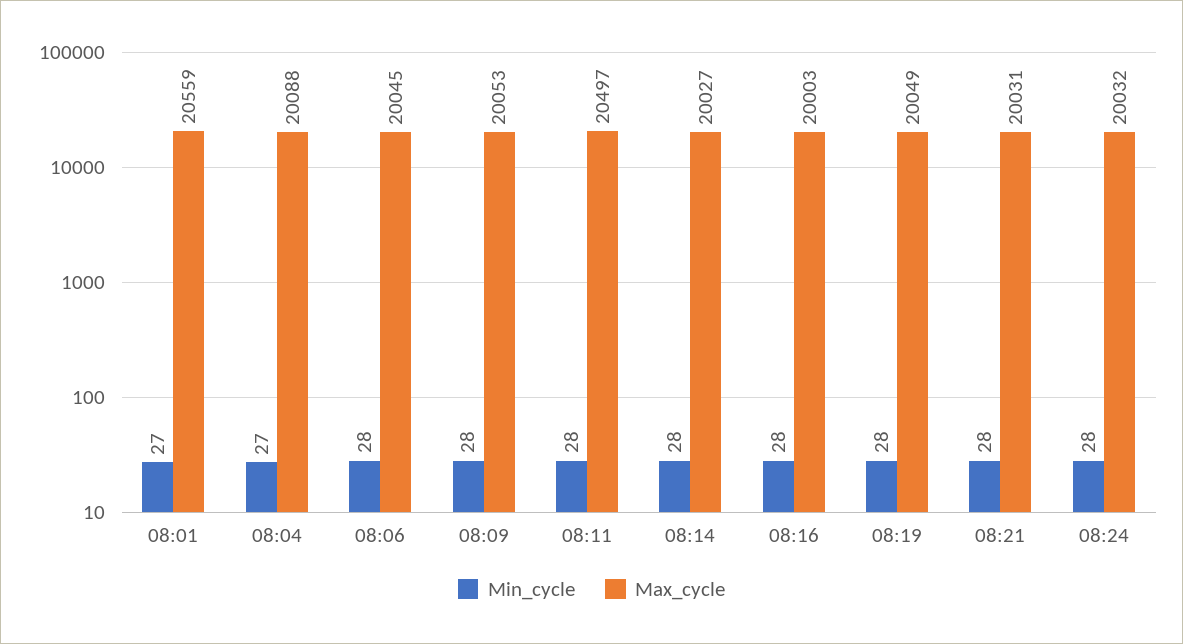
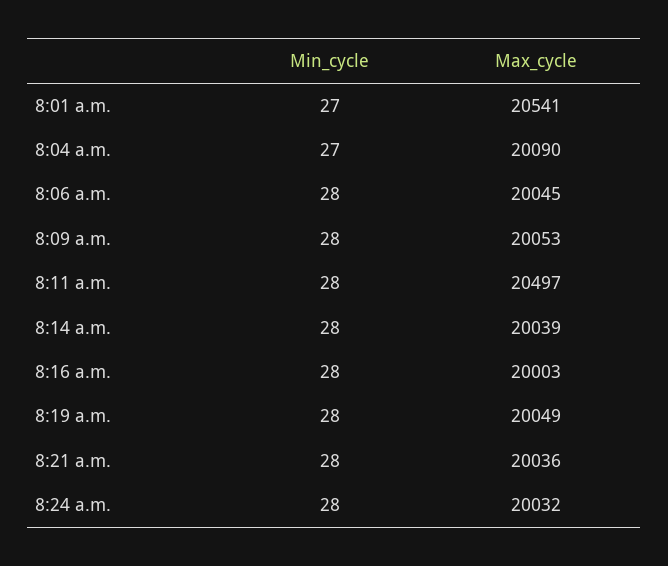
  {
    "Min_cycle": {
      "08:01": 27,
      "08:04": 27,
      "08:06": 28,
      "08:09": 28,
      "08:11": 28,
      "08:14": 28,
      "08:16": 28,
      "08:19": 28,
      "08:21": 28,
      "08:24": 28
    },
    "Max_cycle": {
-     "08:01": 20559,
+     "08:01": 20541,
-     "08:04": 20088,
+     "08:04": 20090,
      "08:06": 20045,
      "08:09": 20053,
      "08:11": 20497,
-     "08:14": 20027,
+     "08:14": 20039,
      "08:16": 20003,
      "08:19": 20049,
-     "08:21": 20031,
+     "08:21": 20036,
      "08:24": 20032
    }
  }

